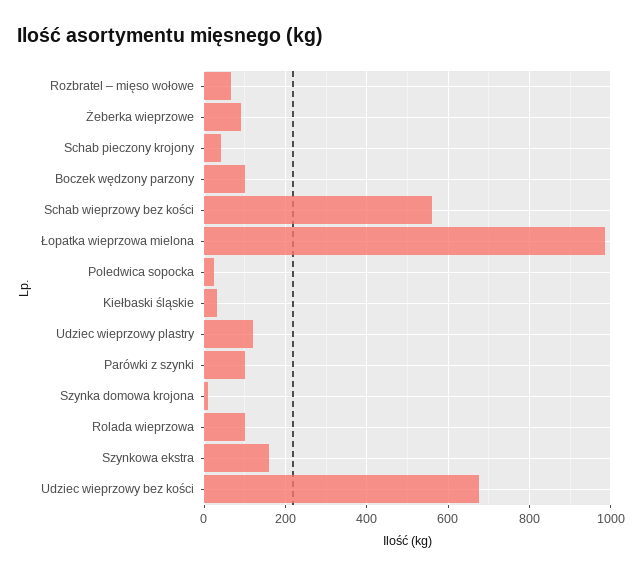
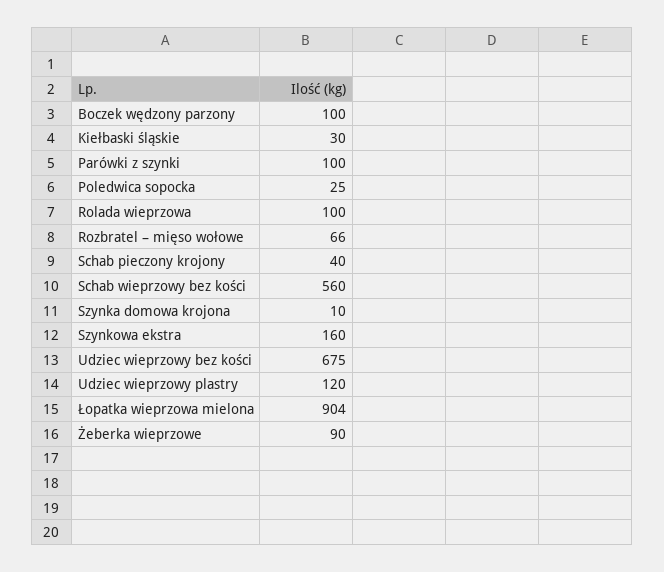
  {
    "Rozbratel – mięso wołowe": 66,
    "Żeberka wieprzowe": 90,
    "Schab pieczony krojony": 40,
    "Boczek wędzony parzony": 100,
    "Schab wieprzowy bez kości": 560,
-   "Łopatka wieprzowa mielona": 980,
+   "Łopatka wieprzowa mielona": 904,
    "Poledwica sopocka": 25,
    "Kiełbaski śląskie": 30,
    "Udziec wieprzowy plastry": 120,
    "Parówki z szynki": 100,
    "Szynka domowa krojona": 10,
    "Rolada wieprzowa": 100,
    "Szynkowa ekstra": 160,
    "Udziec wieprzowy bez kości": 675
  }

